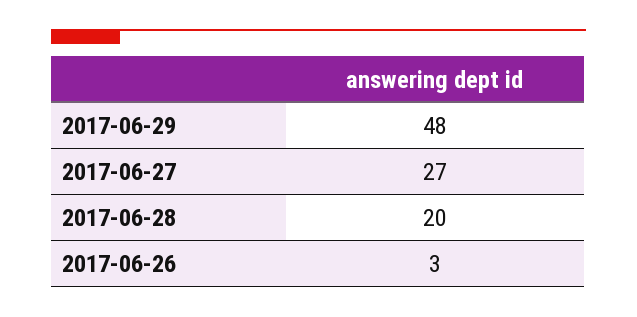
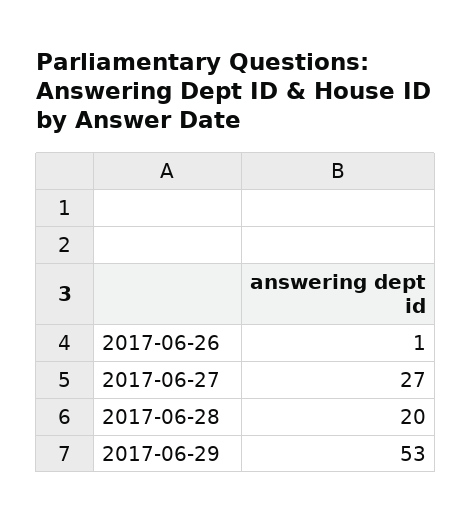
  {
-   "2017-06-29": 48,
+   "2017-06-29": 53,
    "2017-06-27": 27,
    "2017-06-28": 20,
-   "2017-06-26": 3
+   "2017-06-26": 1
  }

